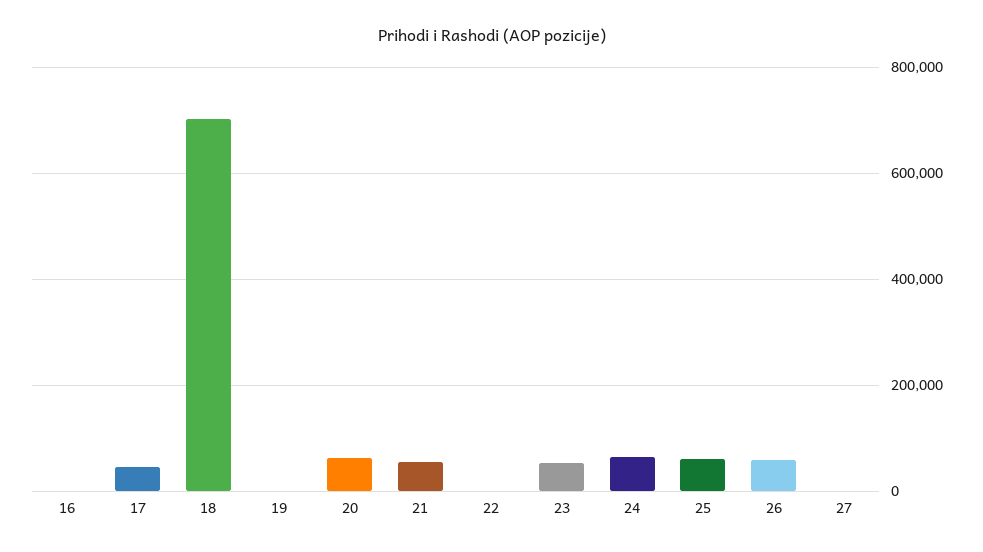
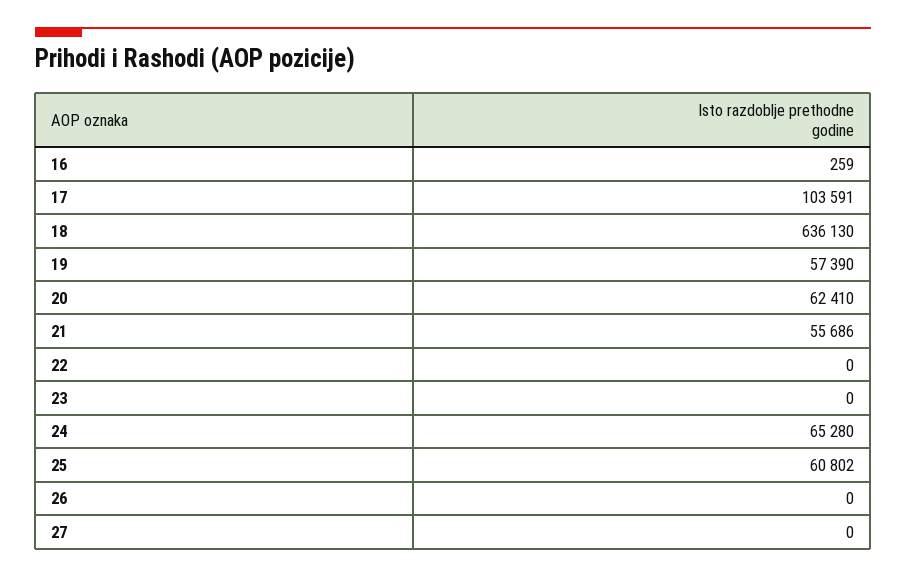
  {
    "16": 259,
-   "17": 40000,
+   "17": 103591,
-   "18": 700000,
+   "18": 636130,
-   "19": 0,
+   "19": 57390,
    "20": 62410,
    "21": 55686,
    "22": 0,
-   "23": 60000,
+   "23": 0,
    "24": 65280,
    "25": 60802,
-   "26": 60000,
+   "26": 0,
    "27": 0
  }

